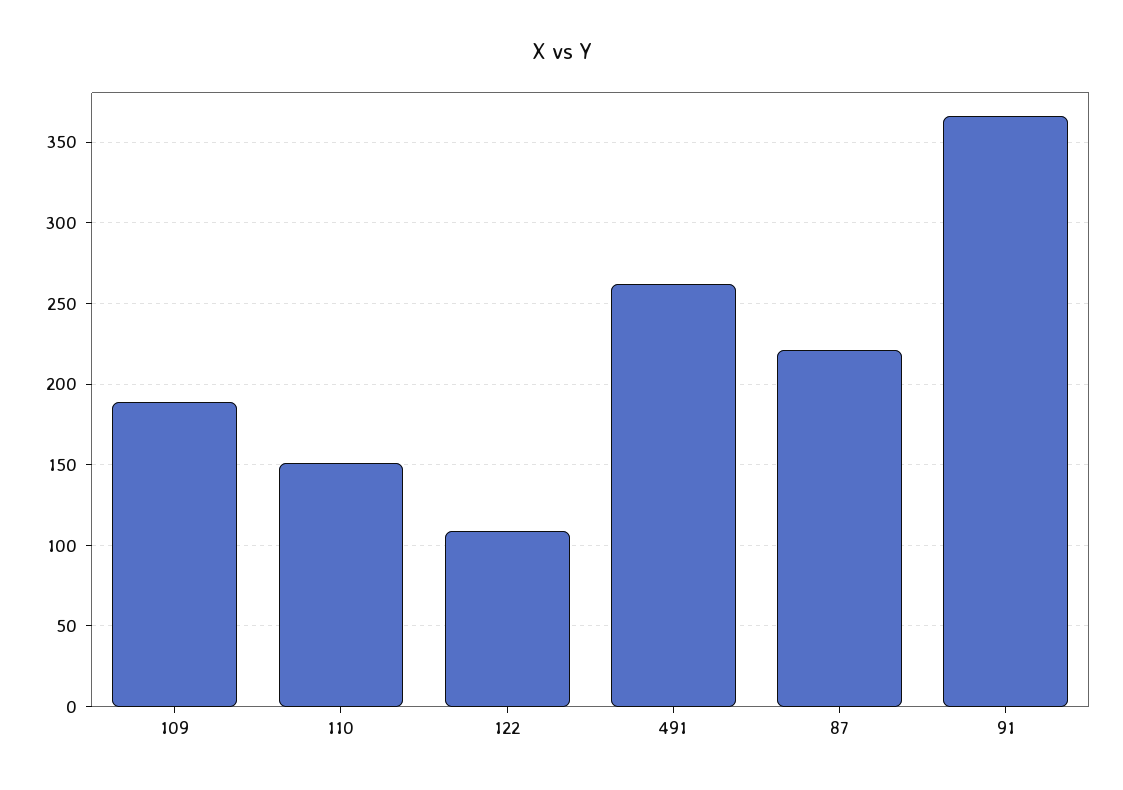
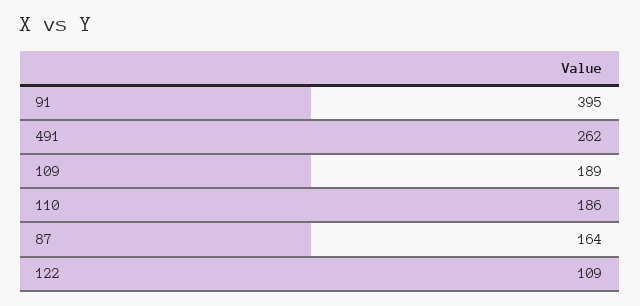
  {
    "109": 189,
-   "110": 150,
+   "110": 186,
    "122": 109,
    "491": 262,
-   "87": 220,
+   "87": 164,
-   "91": 365
+   "91": 395
  }

